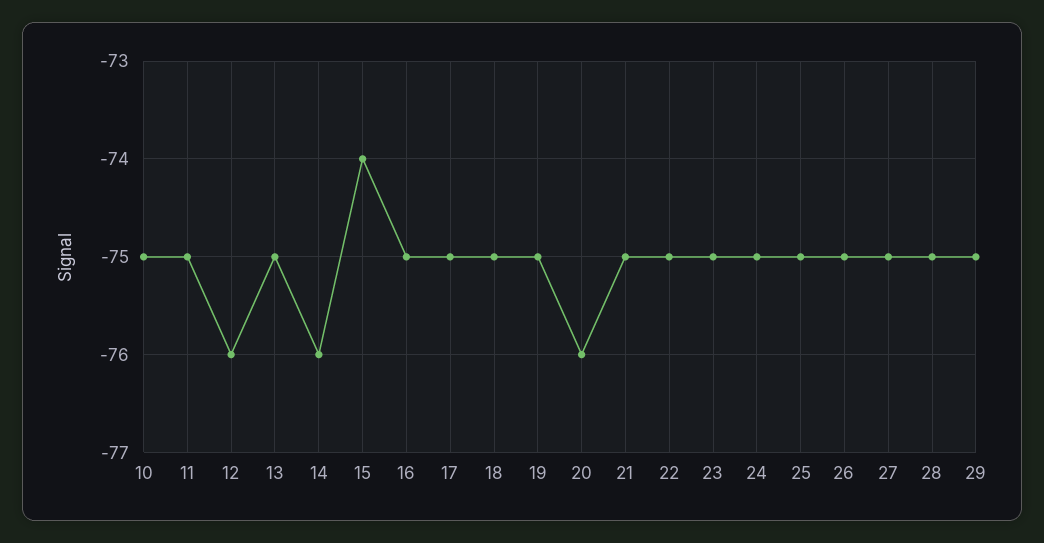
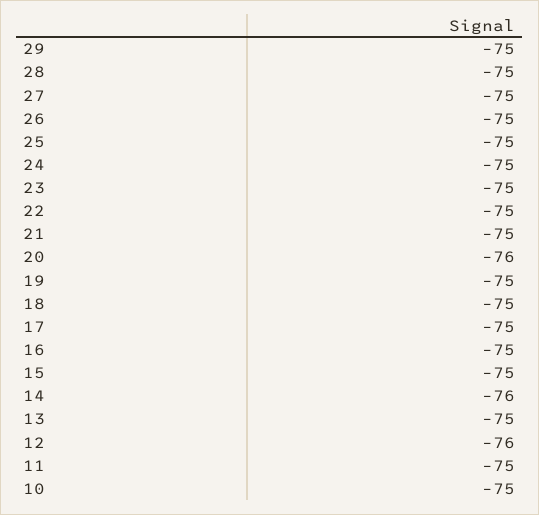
  {
    "10": -75,
    "11": -75,
    "12": -76,
    "13": -75,
    "14": -76,
-   "15": -74,
+   "15": -75,
    "16": -75,
    "17": -75,
    "18": -75,
    "19": -75,
    "20": -76,
    "21": -75,
    "22": -75,
    "23": -75,
    "24": -75,
    "25": -75,
    "26": -75,
    "27": -75,
    "28": -75,
    "29": -75
  }

